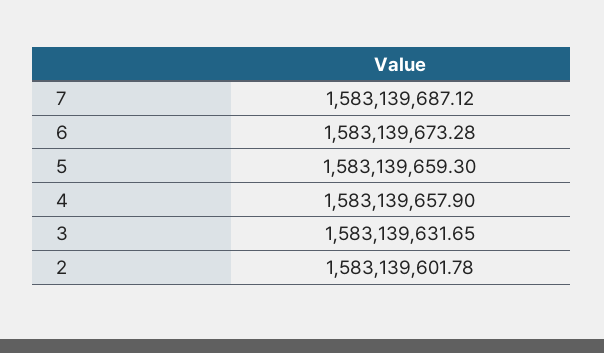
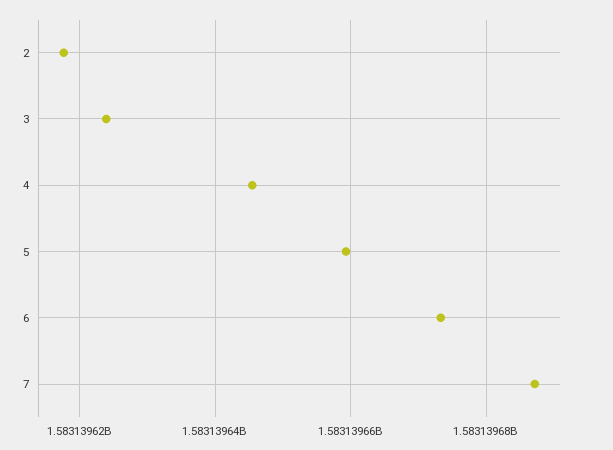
  {
    "7": 1583139687.12,
    "6": 1583139673.28,
    "5": 1583139659.3,
-   "4": 1583139657.9,
+   "4": 1583139646,
-   "3": 1583139631.65,
+   "3": 1583139624,
-   "2": 1583139601.78
+   "2": 1583139618
  }

